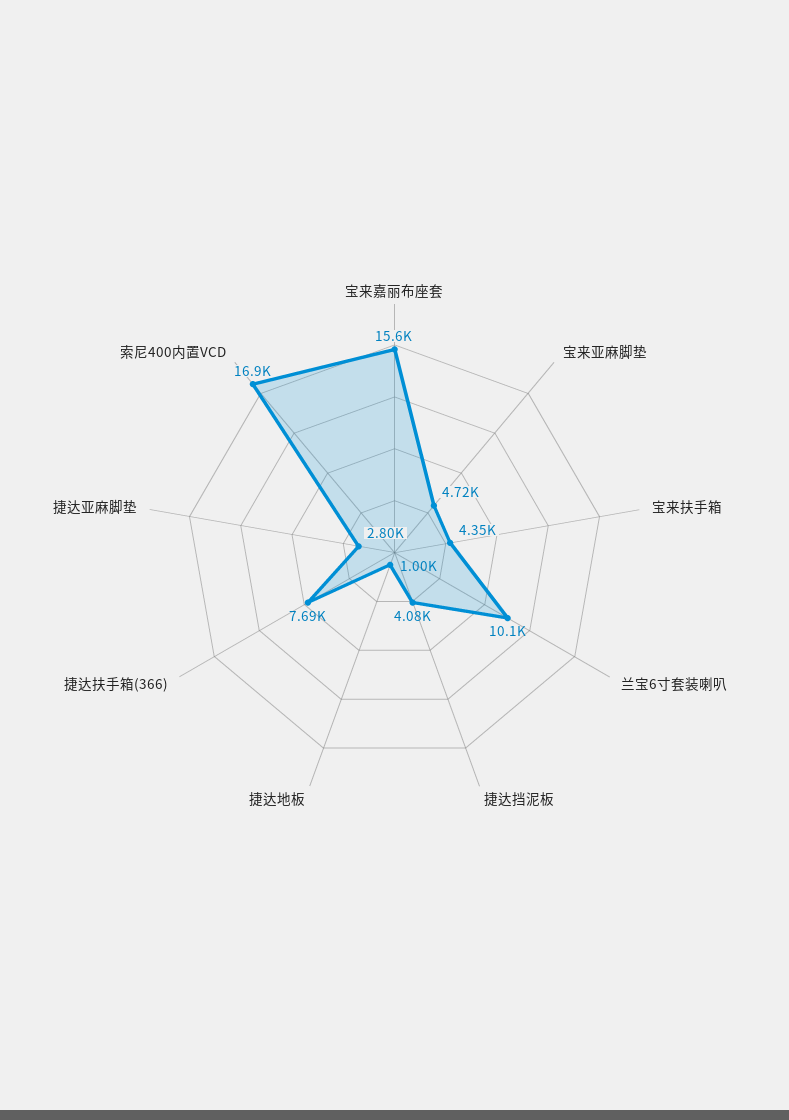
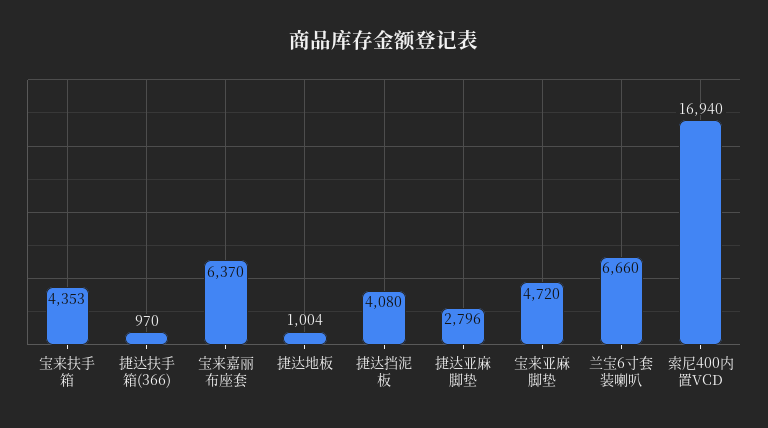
  {
-   "宝来嘉丽布座套": 15600,
+   "宝来嘉丽布座套": 6370,
    "宝来亚麻脚垫": 4720,
    "宝来扶手箱": 4353,
-   "兰宝6寸套装喇叭": 10100,
+   "兰宝6寸套装喇叭": 6660,
    "捷达挡泥板": 4080,
    "捷达地板": 1004,
-   "捷达扶手箱(366)": 7690,
+   "捷达扶手箱(366)": 970,
    "捷达亚麻脚垫": 2796,
    "索尼400内置VCD": 16940
  }

